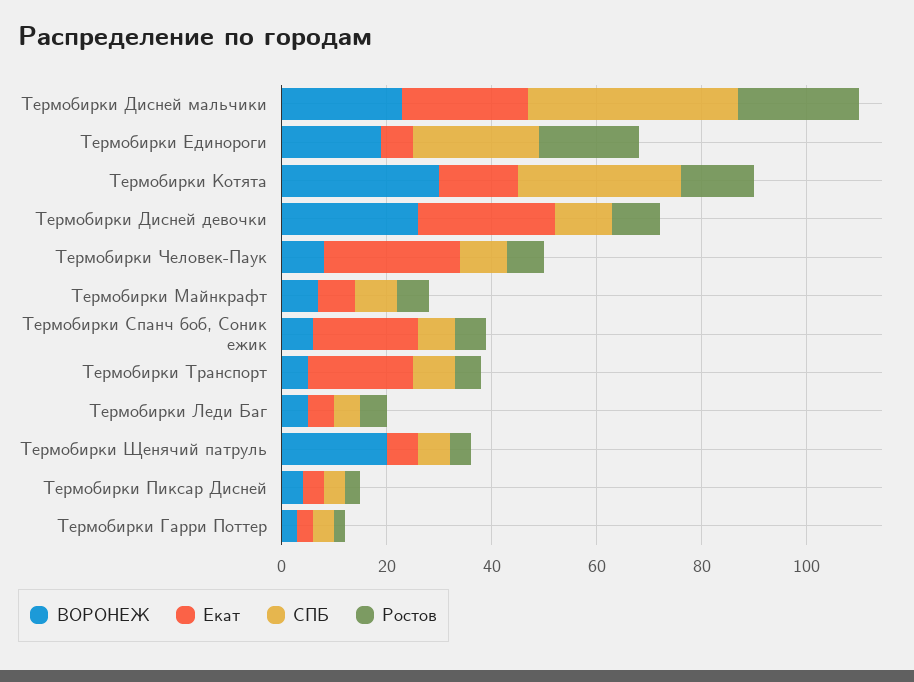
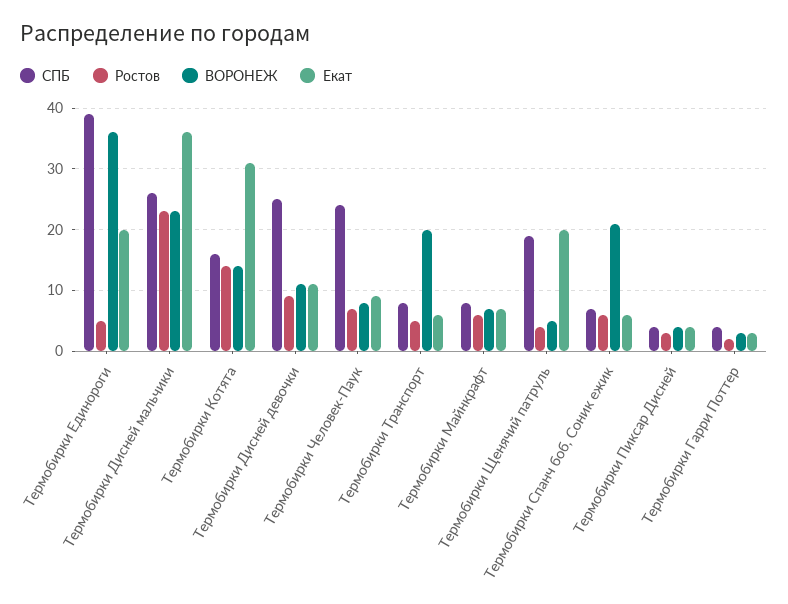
  {
    "ВОРОНЕЖ": {
      "Термобирки Дисней мальчики": 23,
-     "Термобирки Единороги": 20,
+     "Термобирки Единороги": 36,
-     "Термобирки Котята": 30,
+     "Термобирки Котята": 14,
-     "Термобирки Дисней девочки": 25,
+     "Термобирки Дисней девочки": 11,
      "Термобирки Человек-Паук": 8,
      "Термобирки Майнкрафт": 7,
-     "Термобирки Спанч боб, Соник ежик": 5,
+     "Термобирки Спанч боб, Соник ежик": 21,
-     "Термобирки Транспорт": 5,
+     "Термобирки Транспорт": 20,
-     "Термобирки Леди Баг": 5,
-     "Термобирки Щенячий патруль": 20,
+     "Термобирки Щенячий патруль": 5,
      "Термобирки Пиксар Дисней": 4,
      "Термобирки Гарри Поттер": 3
    },
    "Екат": {
-     "Термобирки Дисней мальчики": 25,
+     "Термобирки Дисней мальчики": 36,
-     "Термобирки Единороги": 5,
+     "Термобирки Единороги": 20,
-     "Термобирки Котята": 15,
+     "Термобирки Котята": 31,
-     "Термобирки Дисней девочки": 25,
+     "Термобирки Дисней девочки": 11,
-     "Термобирки Человек-Паук": 25,
+     "Термобирки Человек-Паук": 9,
      "Термобирки Майнкрафт": 7,
-     "Термобирки Спанч боб, Соник ежик": 20,
+     "Термобирки Спанч боб, Соник ежик": 6,
-     "Термобирки Транспорт": 20,
+     "Термобирки Транспорт": 6,
-     "Термобирки Леди Баг": 5,
-     "Термобирки Щенячий патруль": 5,
+     "Термобирки Щенячий патруль": 20,
      "Термобирки Пиксар Дисней": 4,
      "Термобирки Гарри Поттер": 3
    },
    "СПБ": {
-     "Термобирки Дисней мальчики": 40,
+     "Термобирки Дисней мальчики": 26,
-     "Термобирки Единороги": 25,
+     "Термобирки Единороги": 39,
-     "Термобирки Котята": 30,
+     "Термобирки Котята": 16,
-     "Термобирки Дисней девочки": 10,
+     "Термобирки Дисней девочки": 25,
-     "Термобирки Человек-Паук": 10,
+     "Термобирки Человек-Паук": 24,
      "Термобирки Майнкрафт": 8,
      "Термобирки Спанч боб, Соник ежик": 7,
      "Термобирки Транспорт": 8,
-     "Термобирки Леди Баг": 5,
-     "Термобирки Щенячий патруль": 5,
+     "Термобирки Щенячий патруль": 19,
      "Термобирки Пиксар Дисней": 4,
      "Термобирки Гарри Поттер": 4
    },
    "Ростов": {
      "Термобирки Дисней мальчики": 23,
-     "Термобирки Единороги": 20,
+     "Термобирки Единороги": 5,
      "Термобирки Котята": 14,
      "Термобирки Дисней девочки": 9,
      "Термобирки Человек-Паук": 7,
      "Термобирки Майнкрафт": 6,
      "Термобирки Спанч боб, Соник ежик": 6,
      "Термобирки Транспорт": 5,
-     "Термобирки Леди Баг": 5,
      "Термобирки Щенячий патруль": 4,
      "Термобирки Пиксар Дисней": 3,
      "Термобирки Гарри Поттер": 2
    }
  }

